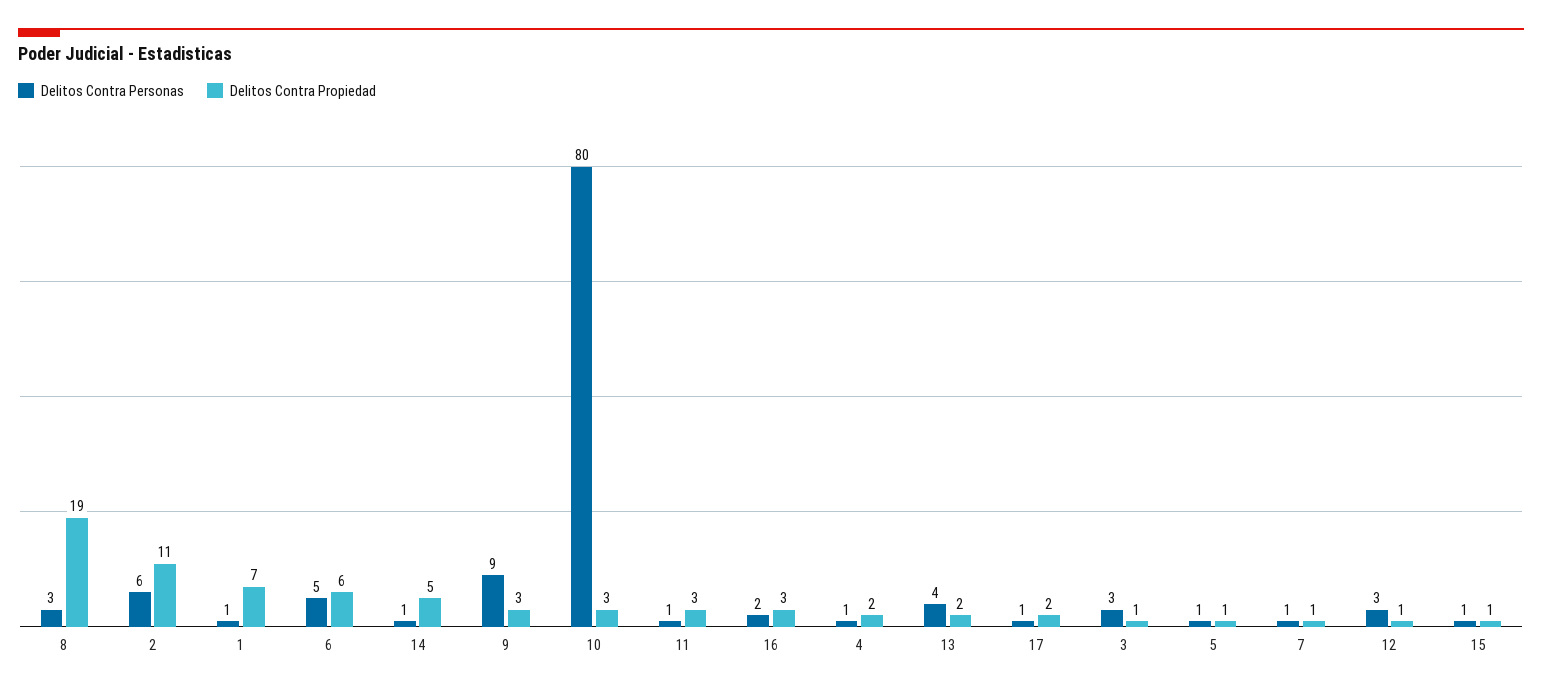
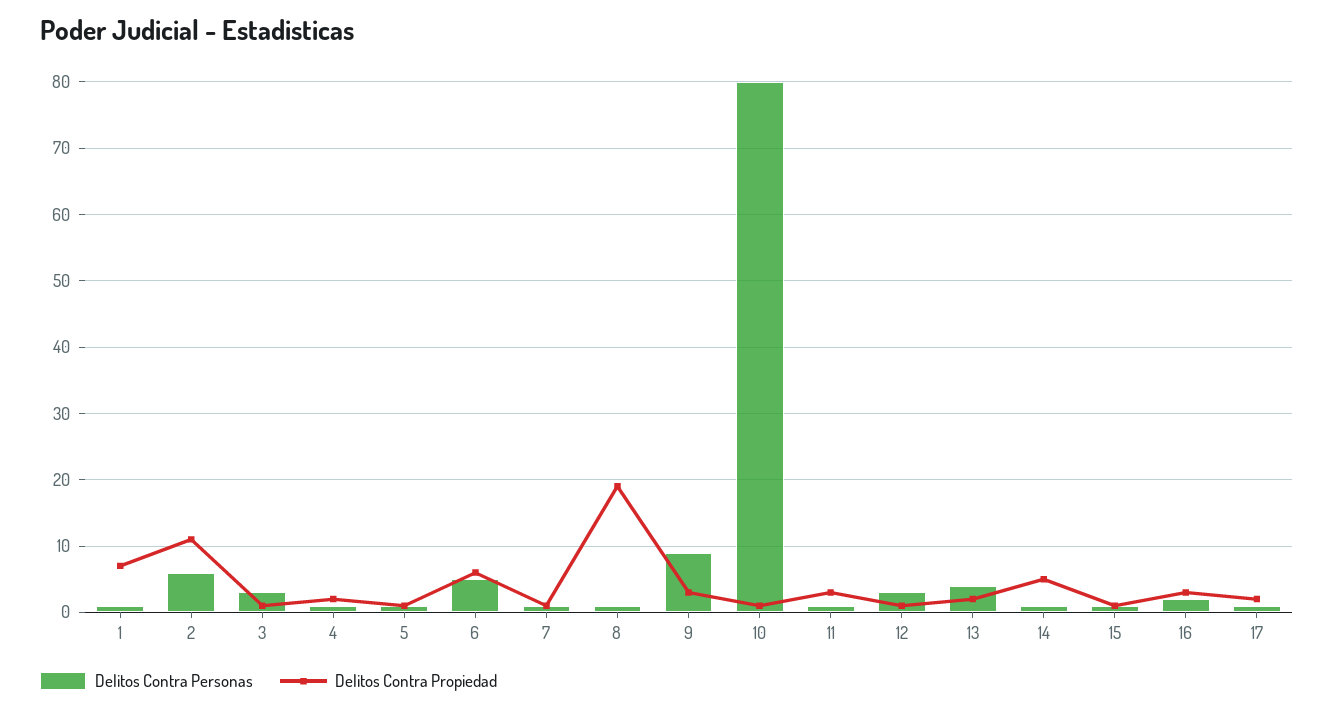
  {
    "Delitos Contra Personas": {
-     "8": 3,
+     "8": 1,
      "2": 6,
      "1": 1,
      "6": 5,
      "14": 1,
      "9": 9,
      "10": 80,
      "11": 1,
      "16": 2,
      "4": 1,
      "13": 4,
      "17": 1,
      "3": 3,
      "5": 1,
      "7": 1,
      "12": 3,
      "15": 1
    },
    "Delitos Contra Propiedad": {
      "8": 19,
      "2": 11,
      "1": 7,
      "6": 6,
      "14": 5,
      "9": 3,
-     "10": 3,
+     "10": 1,
      "11": 3,
      "16": 3,
      "4": 2,
      "13": 2,
      "17": 2,
      "3": 1,
      "5": 1,
      "7": 1,
      "12": 1,
      "15": 1
    }
  }

